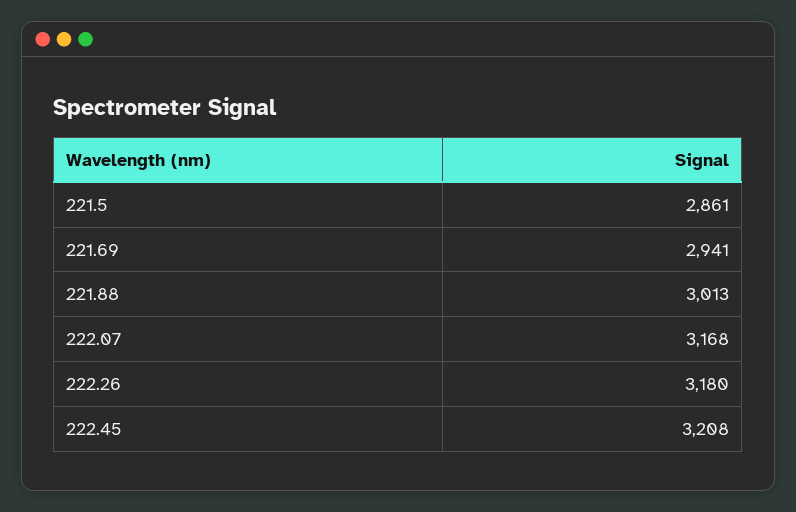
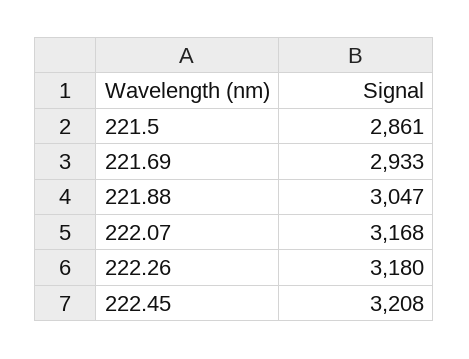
  {
    "221.5": 2861,
-   "221.69": 2941,
+   "221.69": 2933,
-   "221.88": 3013,
+   "221.88": 3047,
    "222.07": 3168,
    "222.26": 3180,
    "222.45": 3208
  }

